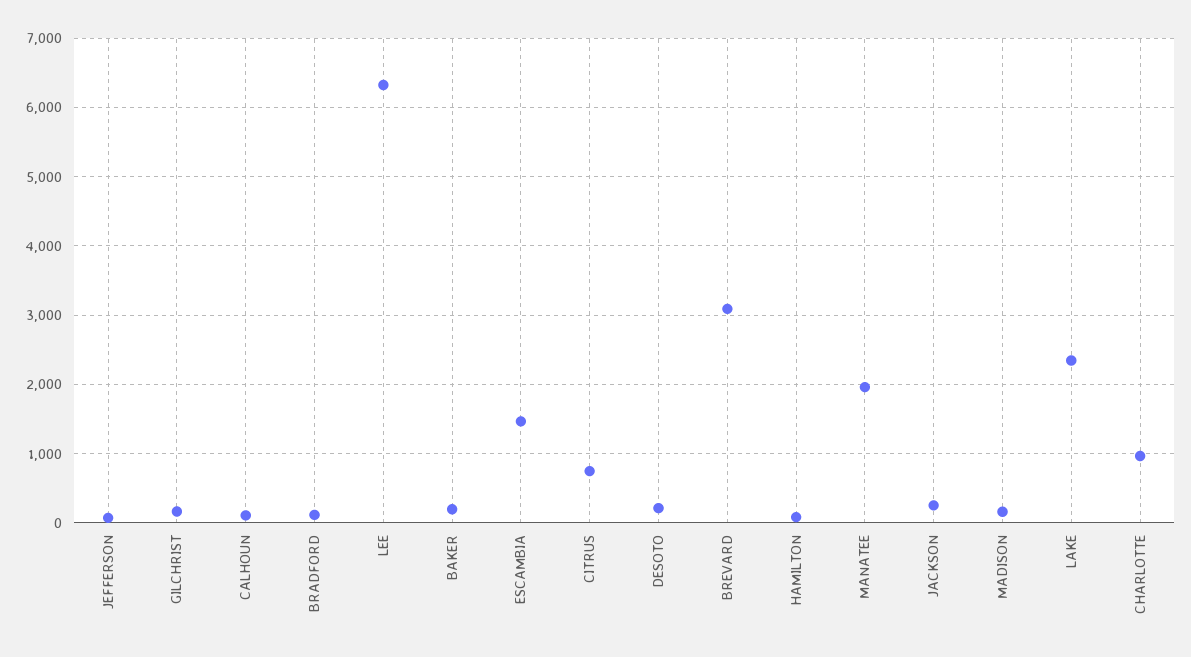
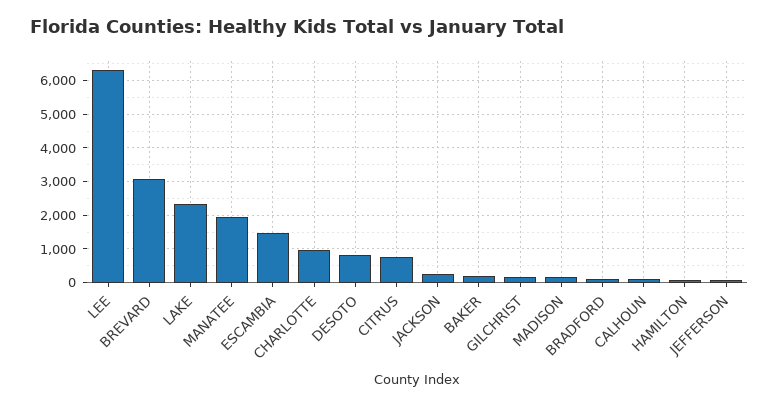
  {
    "JEFFERSON": 100,
    "GILCHRIST": 200,
    "CALHOUN": 100,
    "BRADFORD": 100,
    "LEE": 6300,
    "BAKER": 200,
    "ESCAMBIA": 1500,
    "CITRUS": 700,
-   "DESOTO": 200,
+   "DESOTO": 800,
    "BREVARD": 3100,
    "HAMILTON": 100,
    "MANATEE": 2000,
    "JACKSON": 300,
    "MADISON": 200,
    "LAKE": 2300,
    "CHARLOTTE": 1000
  }

